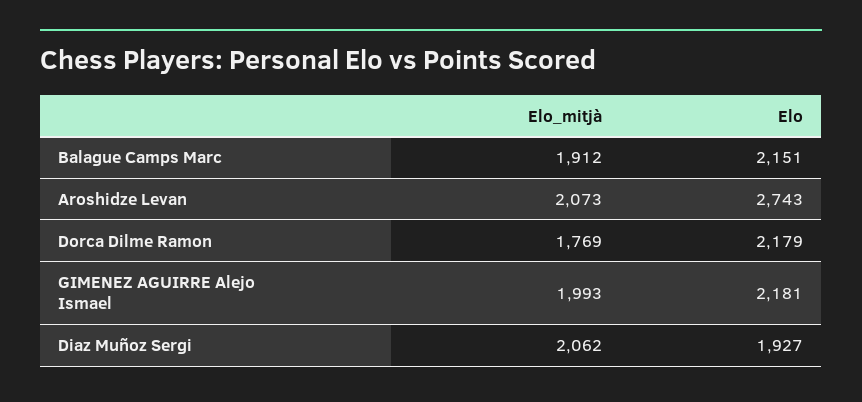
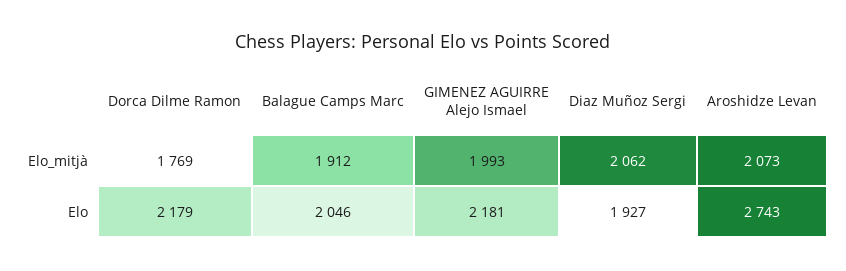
  {
    "Elo_mitjà": {
      "Balague Camps Marc": 1912,
      "Aroshidze Levan": 2073,
      "Dorca Dilme Ramon": 1769,
      "GIMENEZ AGUIRRE Alejo Ismael": 1993,
      "Diaz Muñoz Sergi": 2062
    },
    "Elo": {
-     "Balague Camps Marc": 2151,
+     "Balague Camps Marc": 2046,
      "Aroshidze Levan": 2743,
      "Dorca Dilme Ramon": 2179,
      "GIMENEZ AGUIRRE Alejo Ismael": 2181,
      "Diaz Muñoz Sergi": 1927
    }
  }

